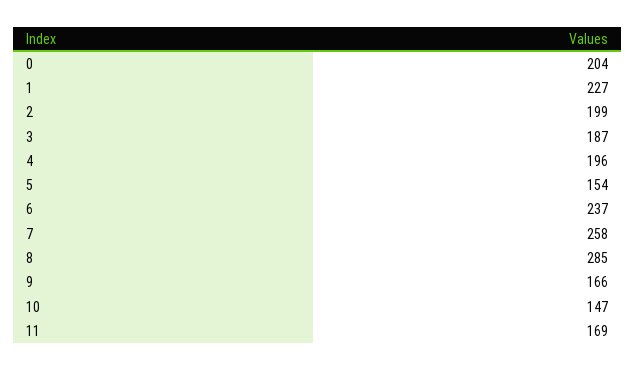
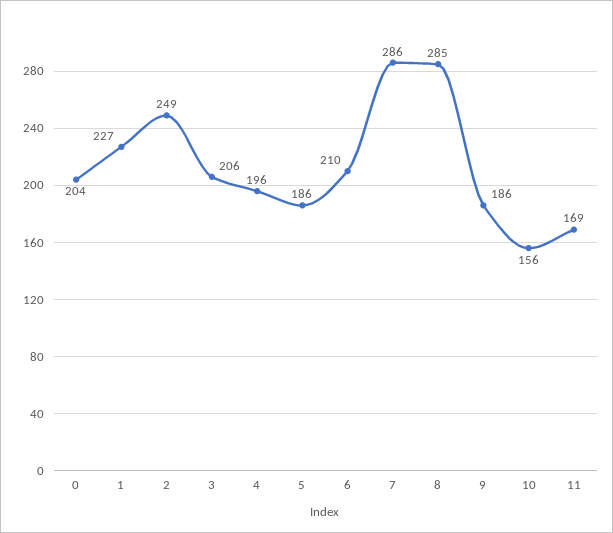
  {
    "0": 204,
    "1": 227,
-   "2": 199,
+   "2": 249,
-   "3": 187,
+   "3": 206,
    "4": 196,
-   "5": 154,
+   "5": 186,
-   "6": 237,
+   "6": 210,
-   "7": 258,
+   "7": 286,
    "8": 285,
-   "9": 166,
+   "9": 186,
-   "10": 147,
+   "10": 156,
    "11": 169
  }

